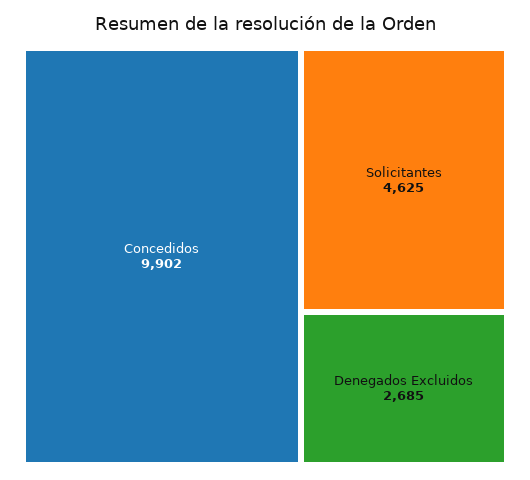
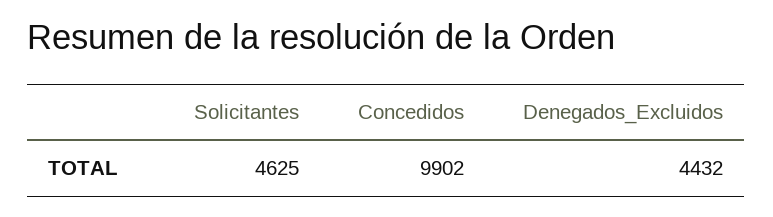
  {
    "Concedidos": 9902,
    "Solicitantes": 4625,
-   "Denegados Excluidos": 2685
+   "Denegados Excluidos": 4432
  }

